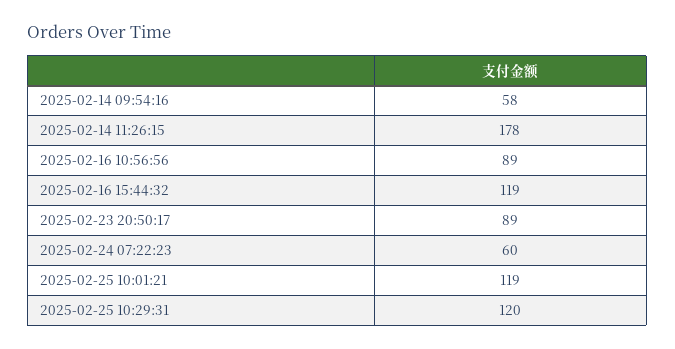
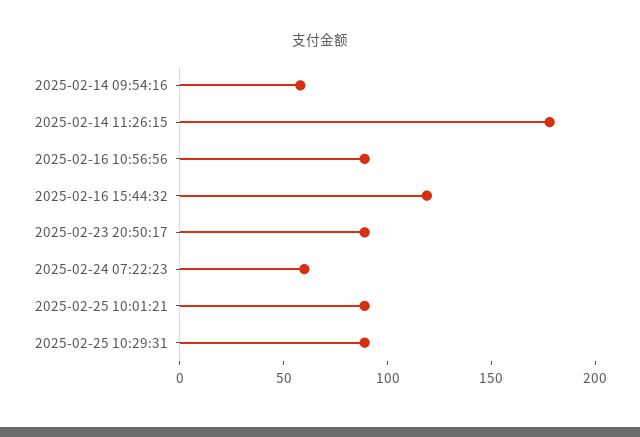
  {
    "2025-02-14 09:54:16": 58,
    "2025-02-14 11:26:15": 178,
    "2025-02-16 10:56:56": 89,
    "2025-02-16 15:44:32": 119,
    "2025-02-23 20:50:17": 89,
    "2025-02-24 07:22:23": 60,
-   "2025-02-25 10:01:21": 119,
+   "2025-02-25 10:01:21": 90,
-   "2025-02-25 10:29:31": 120
+   "2025-02-25 10:29:31": 90
  }

